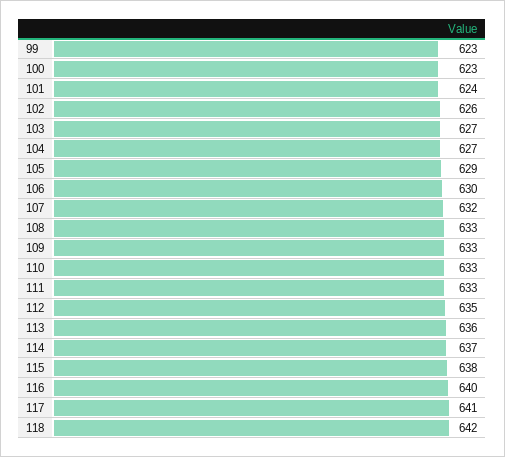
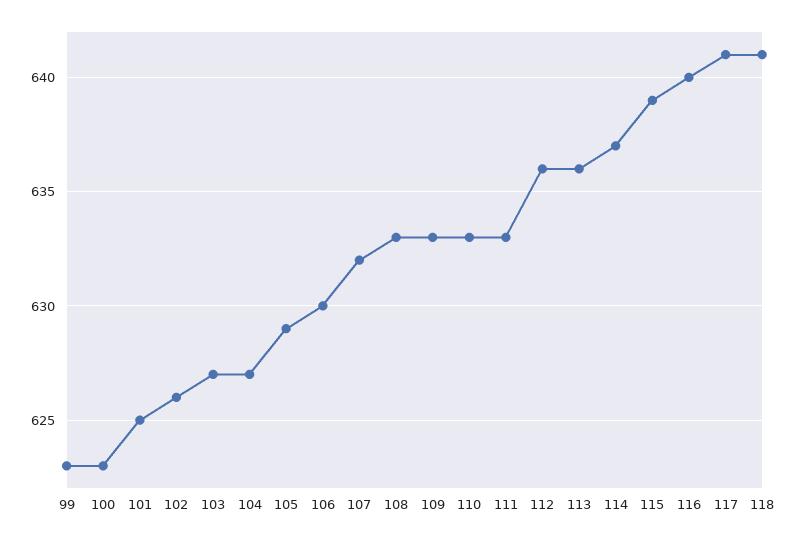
  {
    "99": 623,
    "100": 623,
-   "101": 624,
+   "101": 625,
    "102": 626,
    "103": 627,
    "104": 627,
    "105": 629,
    "106": 630,
    "107": 632,
    "108": 633,
    "109": 633,
    "110": 633,
    "111": 633,
-   "112": 635,
+   "112": 636,
    "113": 636,
    "114": 637,
-   "115": 638,
+   "115": 639,
    "116": 640,
    "117": 641,
-   "118": 642
+   "118": 641
  }

